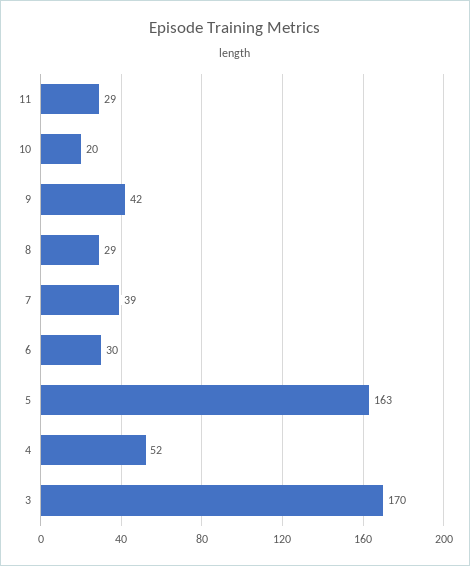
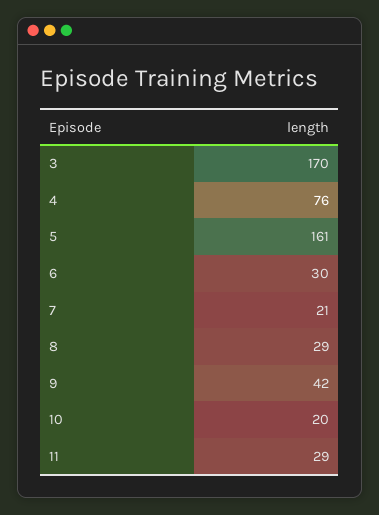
  {
    "11": 29,
    "10": 20,
    "9": 42,
    "8": 29,
-   "7": 39,
+   "7": 21,
    "6": 30,
-   "5": 163,
+   "5": 161,
-   "4": 52,
+   "4": 76,
    "3": 170
  }

